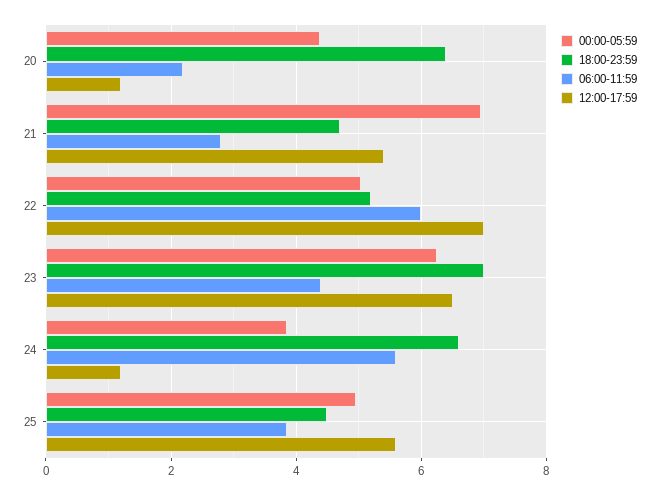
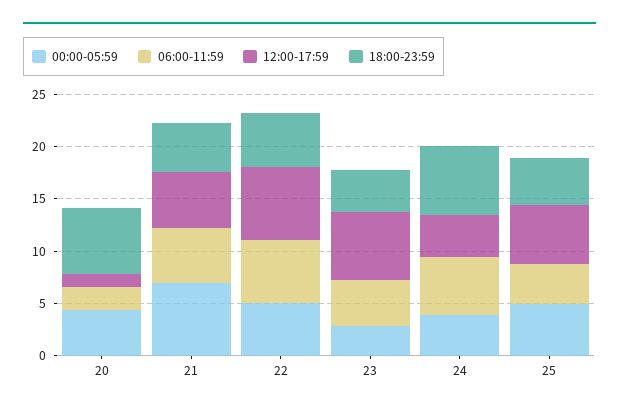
  {
    "00:00-05:59": {
      "20": 4.4,
      "21": 7,
      "22": 5,
-     "23": 6.2,
+     "23": 3,
      "24": 3.8,
      "25": 5
    },
    "18:00-23:59": {
      "20": 6.4,
      "21": 4.8,
      "22": 5.2,
-     "23": 7,
+     "23": 4,
      "24": 6.6,
      "25": 4.6
    },
    "06:00-11:59": {
      "20": 2.2,
-     "21": 2.8,
+     "21": 5,
      "22": 6,
      "23": 4.4,
      "24": 5.6,
      "25": 3.8
    },
    "12:00-17:59": {
      "20": 1.2,
      "21": 5.4,
      "22": 7,
      "23": 6.6,
-     "24": 1.2,
+     "24": 4,
      "25": 5.6
    }
  }

